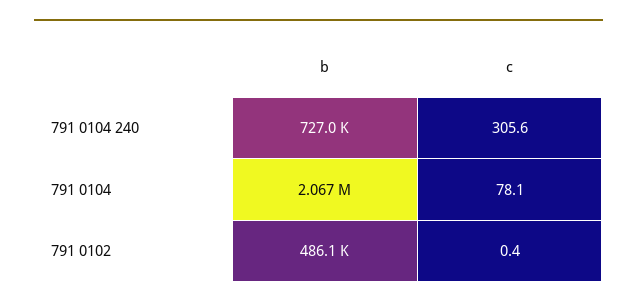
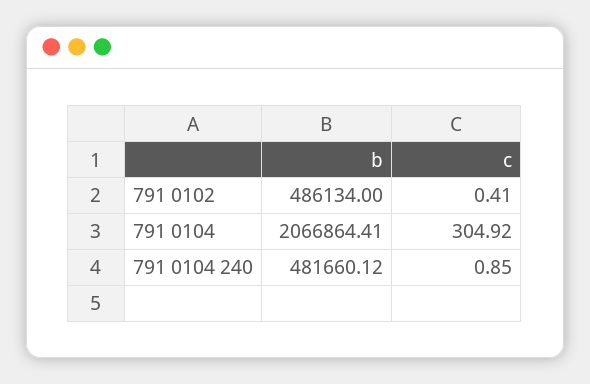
  {
    "b": {
-     "791 0104 240": 727000,
+     "791 0104 240": 481660.12,
      "791 0104": 2066864.41,
      "791 0102": 486134
    },
    "c": {
-     "791 0104 240": 305.6,
+     "791 0104 240": 0.85,
-     "791 0104": 78.1,
+     "791 0104": 304.92,
      "791 0102": 0.41
    }
  }

